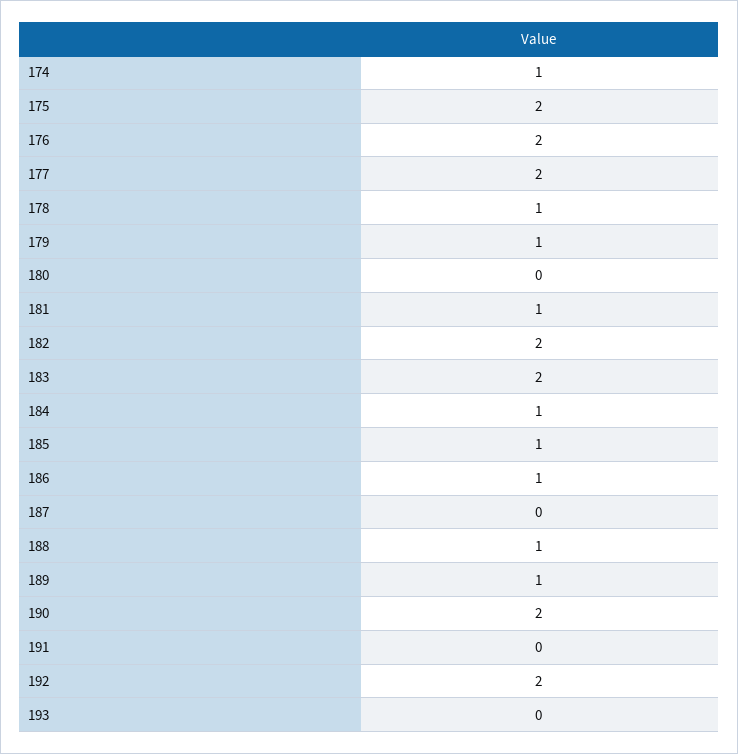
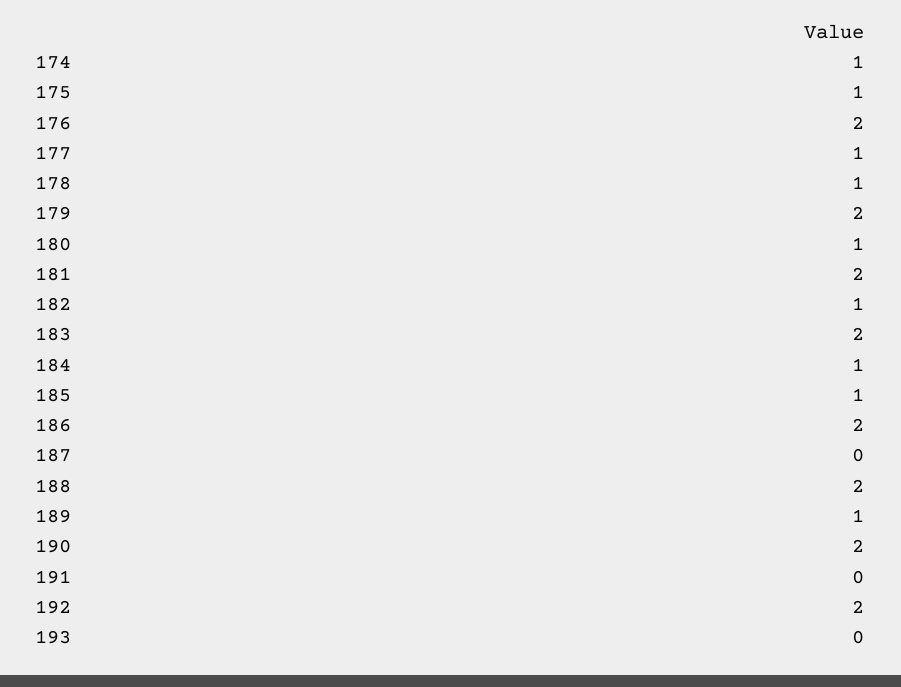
  {
    "174": 1,
-   "175": 2,
+   "175": 1,
    "176": 2,
-   "177": 2,
+   "177": 1,
    "178": 1,
-   "179": 1,
+   "179": 2,
-   "180": 0,
+   "180": 1,
-   "181": 1,
+   "181": 2,
-   "182": 2,
+   "182": 1,
    "183": 2,
    "184": 1,
    "185": 1,
-   "186": 1,
+   "186": 2,
    "187": 0,
-   "188": 1,
+   "188": 2,
    "189": 1,
    "190": 2,
    "191": 0,
    "192": 2,
    "193": 0
  }

